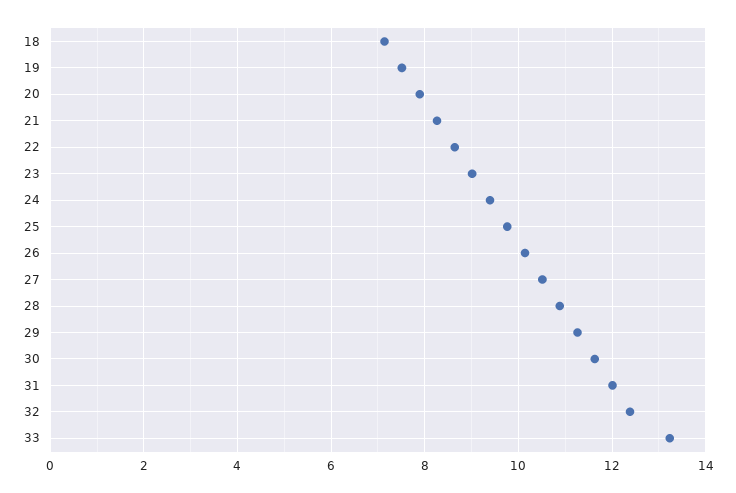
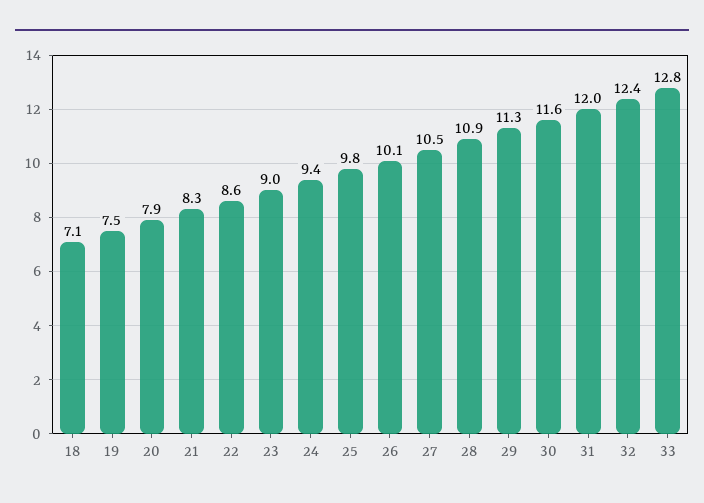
  {
    "18": 7.1,
    "19": 7.5,
    "20": 7.9,
    "21": 8.3,
    "22": 8.6,
    "23": 9,
    "24": 9.4,
    "25": 9.8,
    "26": 10.1,
    "27": 10.5,
    "28": 10.9,
    "29": 11.3,
    "30": 11.6,
    "31": 12,
    "32": 12.4,
-   "33": 13.2
+   "33": 12.8
  }

